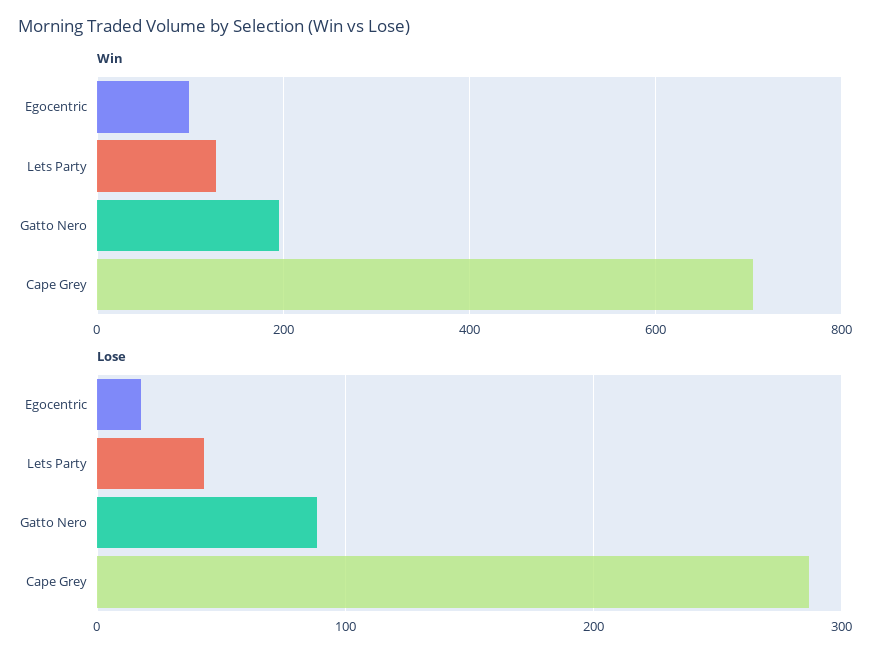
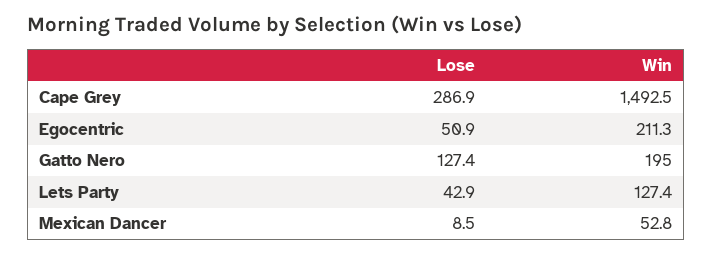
  {
    "Win": {
-     "Egocentric": 100,
+     "Egocentric": 211.3,
      "Lets Party": 127.4,
      "Gatto Nero": 195,
-     "Cape Grey": 700
+     "Cape Grey": 1492.5,
+     "Mexican Dancer": 52.8
    },
    "Lose": {
-     "Egocentric": 20,
+     "Egocentric": 50.9,
      "Lets Party": 42.9,
-     "Gatto Nero": 90,
+     "Gatto Nero": 127.4,
-     "Cape Grey": 286.9
+     "Cape Grey": 286.9,
+     "Mexican Dancer": 8.5
    }
  }

